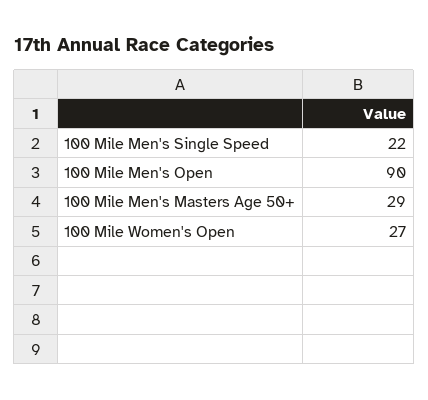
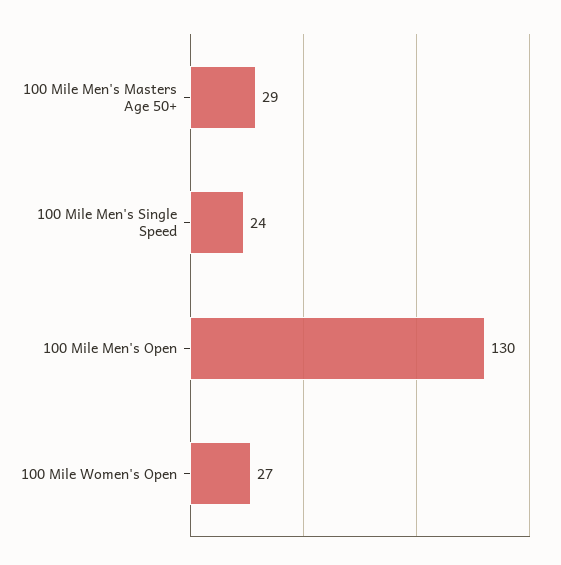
  {
-   "100 Mile Men's Single Speed": 22,
+   "100 Mile Men's Single Speed": 24,
-   "100 Mile Men's Open": 90,
+   "100 Mile Men's Open": 130,
    "100 Mile Men's Masters Age 50+": 29,
    "100 Mile Women's Open": 27
  }

